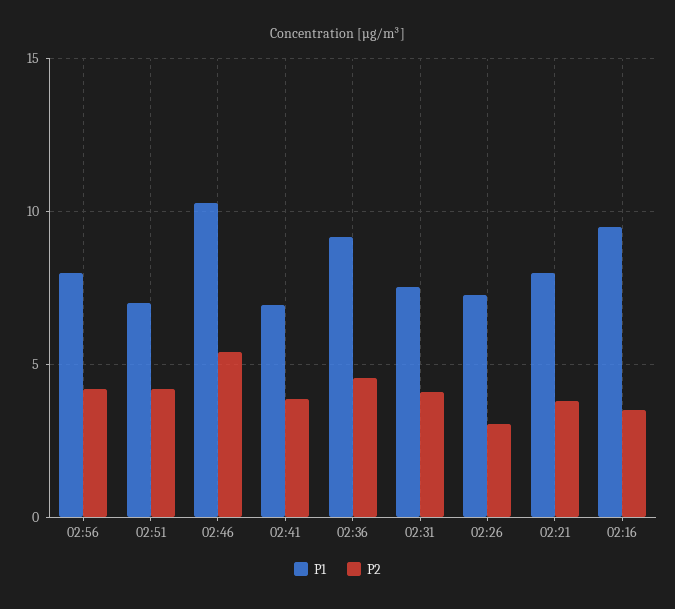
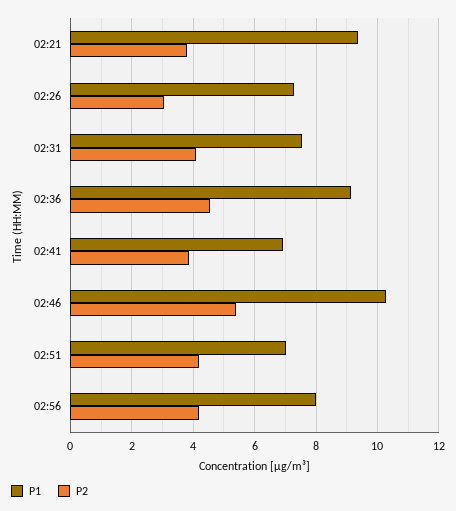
  {
    "P1": {
      "02:56": 8,
      "02:51": 7,
      "02:46": 10.2,
      "02:41": 7,
      "02:36": 9.2,
      "02:31": 7.6,
      "02:26": 7.2,
-     "02:21": 8,
+     "02:21": 9.4
-     "02:16": 9.5
    },
    "P2": {
      "02:56": 4.2,
      "02:51": 4.2,
      "02:46": 5.4,
      "02:41": 3.8,
      "02:36": 4.6,
      "02:31": 4.2,
      "02:26": 3,
-     "02:21": 3.8,
+     "02:21": 3.8
-     "02:16": 3.5
    }
  }

